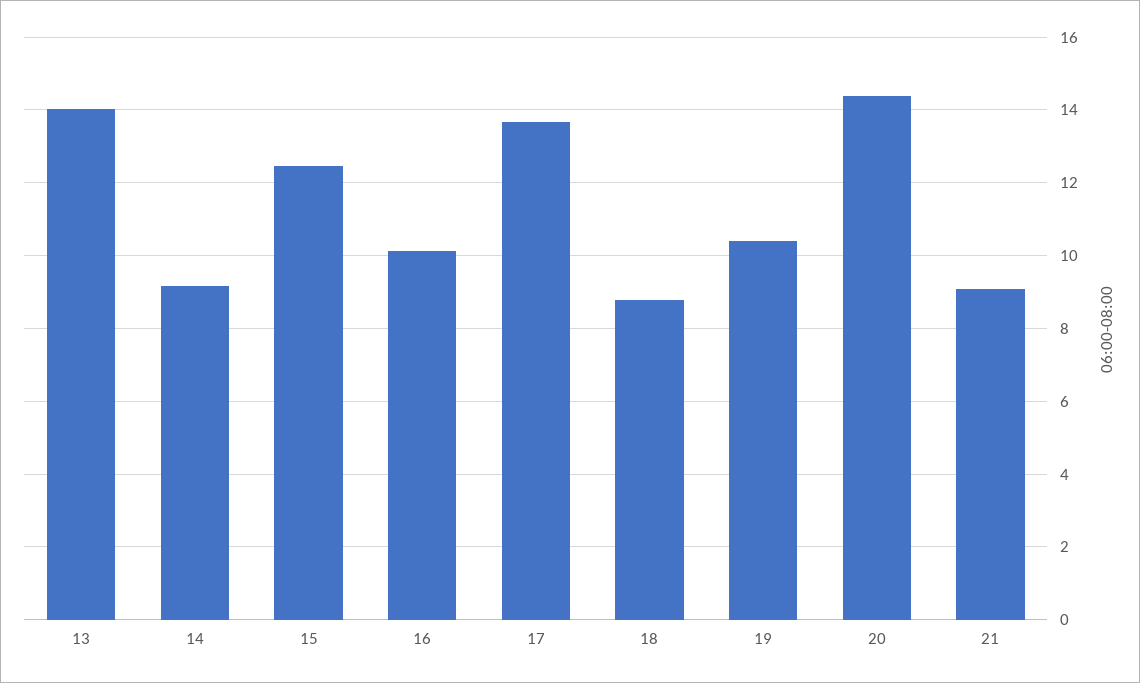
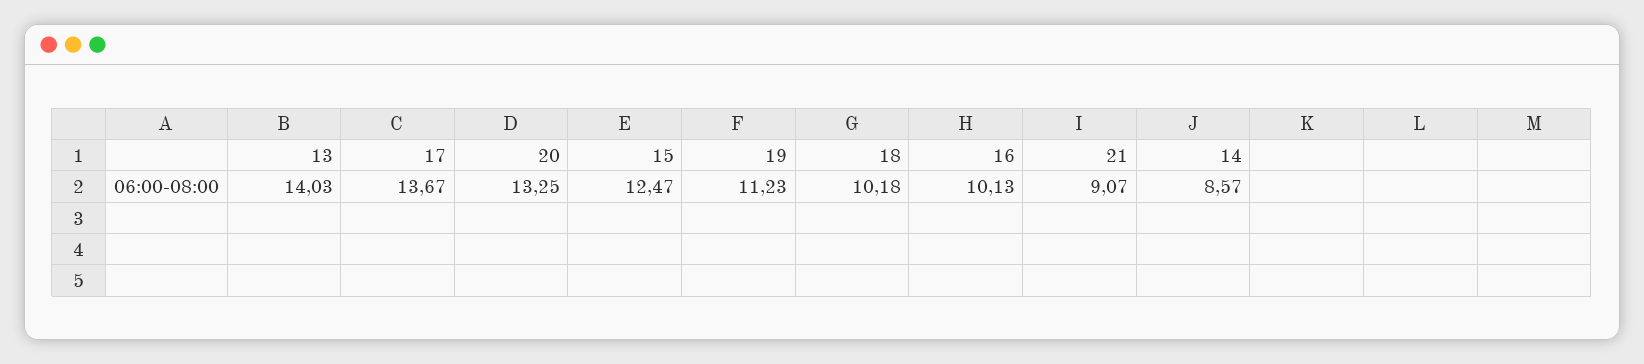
  {
    "13": 14.03,
-   "14": 9.2,
+   "14": 8.57,
    "15": 12.47,
    "16": 10.13,
    "17": 13.67,
-   "18": 8.8,
+   "18": 10.18,
-   "19": 10.4,
+   "19": 11.23,
-   "20": 14.4,
+   "20": 13.25,
    "21": 9.07
  }

